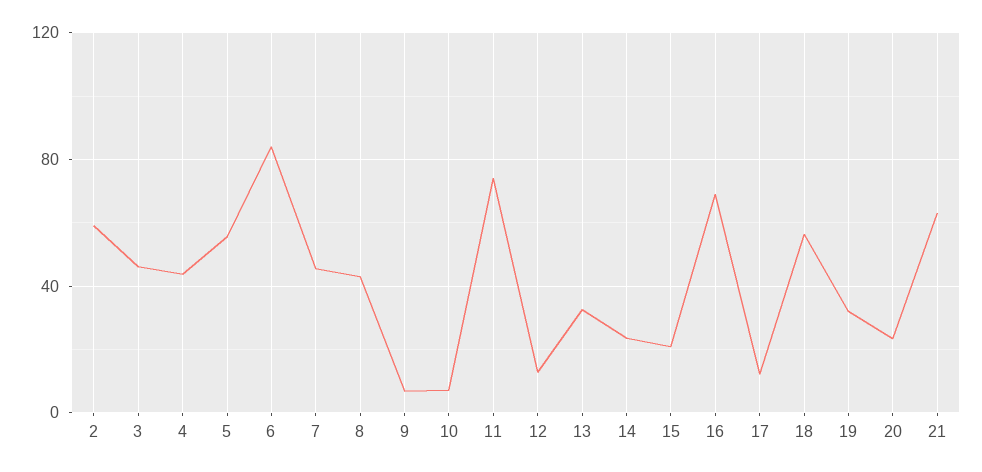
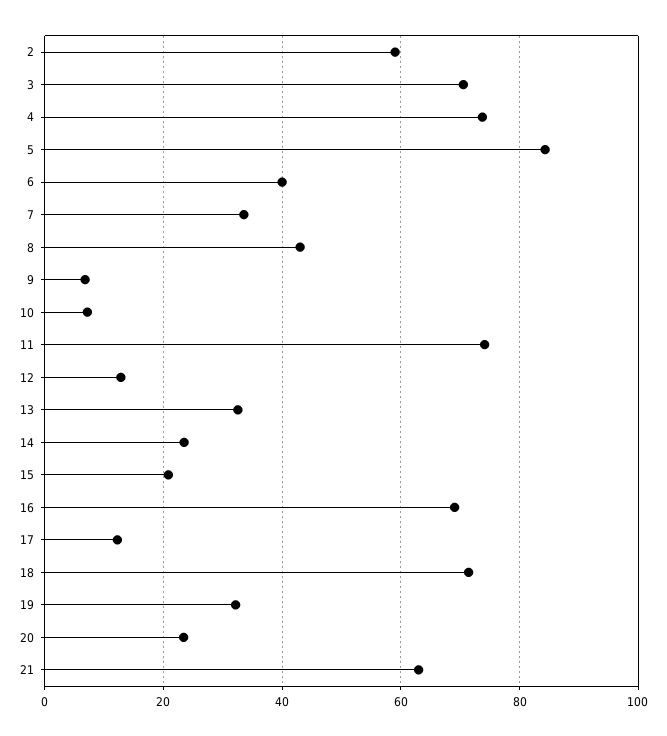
  {
    "2": 60,
-   "3": 45,
+   "3": 70,
-   "4": 45,
+   "4": 74,
-   "5": 55,
+   "5": 84,
-   "6": 85,
+   "6": 40,
-   "7": 45,
+   "7": 34,
    "8": 44,
    "9": 6,
    "10": 8,
    "11": 74,
    "12": 12,
    "13": 32,
    "14": 24,
    "15": 20,
    "16": 70,
    "17": 12,
-   "18": 55,
+   "18": 72,
    "19": 32,
    "20": 24,
    "21": 62
  }

